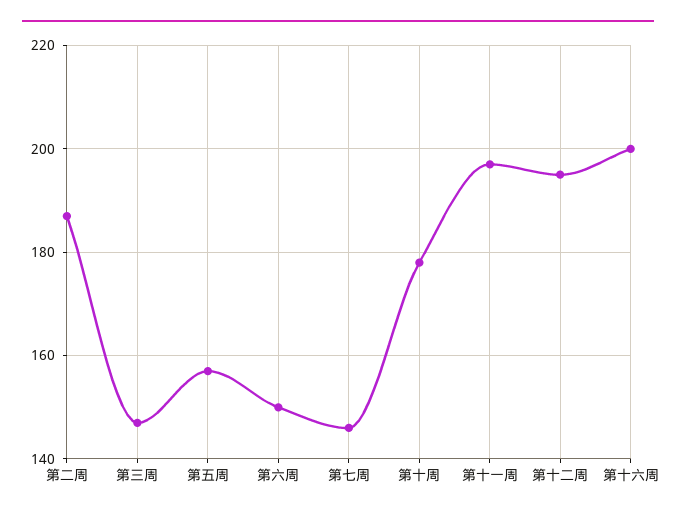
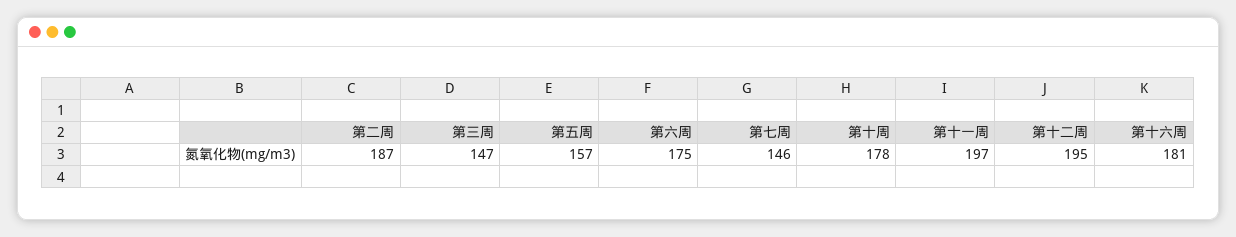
  {
    "第二周": 187,
    "第三周": 147,
    "第五周": 157,
-   "第六周": 150,
+   "第六周": 175,
    "第七周": 146,
    "第十周": 178,
    "第十一周": 197,
    "第十二周": 195,
-   "第十六周": 200
+   "第十六周": 181
  }

